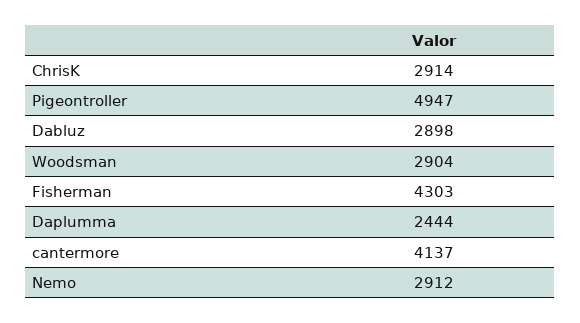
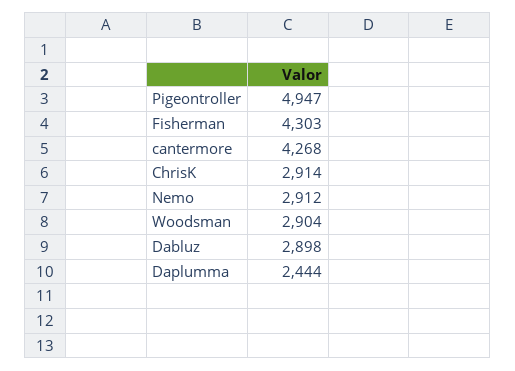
  {
    "ChrisK": 2914,
    "Pigeontroller": 4947,
    "Dabluz": 2898,
    "Woodsman": 2904,
    "Fisherman": 4303,
    "Daplumma": 2444,
-   "cantermore": 4137,
+   "cantermore": 4268,
    "Nemo": 2912
  }

